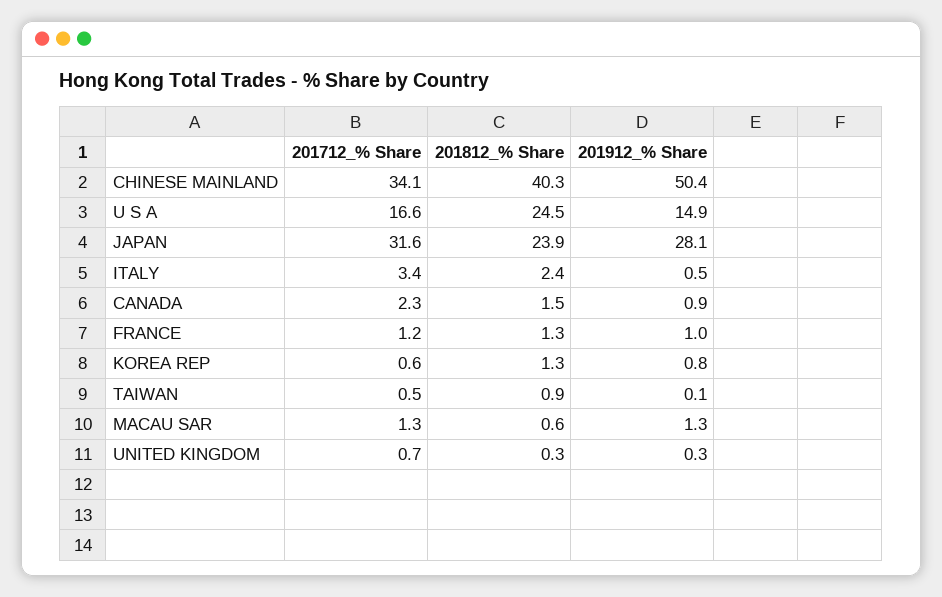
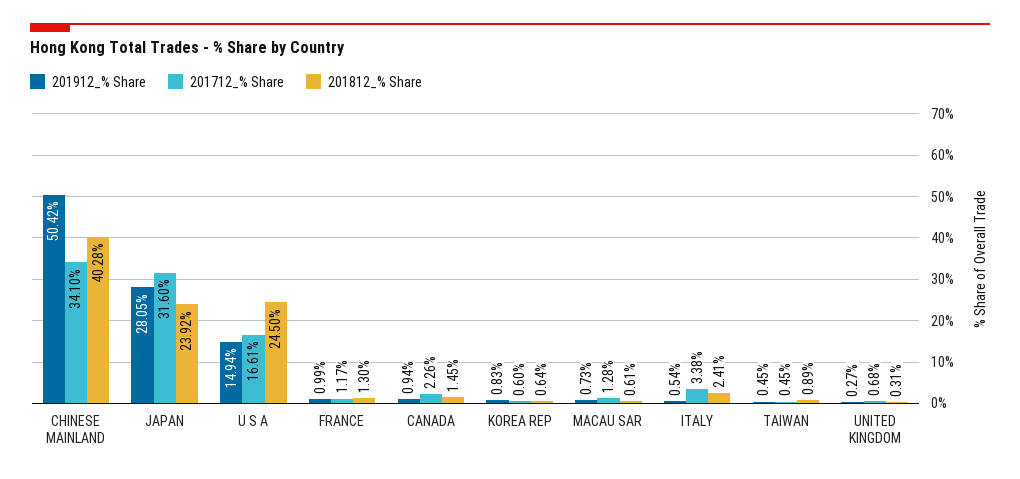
  {
    "201712_% Share": {
      "CHINESE MAINLAND": 34.1,
      "U S A": 16.61,
      "JAPAN": 31.6,
      "ITALY": 3.38,
      "CANADA": 2.26,
      "FRANCE": 1.17,
      "KOREA REP": 0.6,
      "TAIWAN": 0.45,
      "MACAU SAR": 1.28,
      "UNITED KINGDOM": 0.68
    },
    "201812_% Share": {
      "CHINESE MAINLAND": 40.28,
      "U S A": 24.5,
      "JAPAN": 23.92,
      "ITALY": 2.41,
      "CANADA": 1.45,
      "FRANCE": 1.3,
-     "KOREA REP": 1.3,
+     "KOREA REP": 0.64,
      "TAIWAN": 0.89,
      "MACAU SAR": 0.61,
      "UNITED KINGDOM": 0.31
    },
    "201912_% Share": {
      "CHINESE MAINLAND": 50.42,
      "U S A": 14.94,
      "JAPAN": 28.05,
      "ITALY": 0.54,
      "CANADA": 0.94,
      "FRANCE": 0.99,
      "KOREA REP": 0.83,
-     "TAIWAN": 0.1,
+     "TAIWAN": 0.45,
-     "MACAU SAR": 1.3,
+     "MACAU SAR": 0.73,
      "UNITED KINGDOM": 0.27
    }
  }

